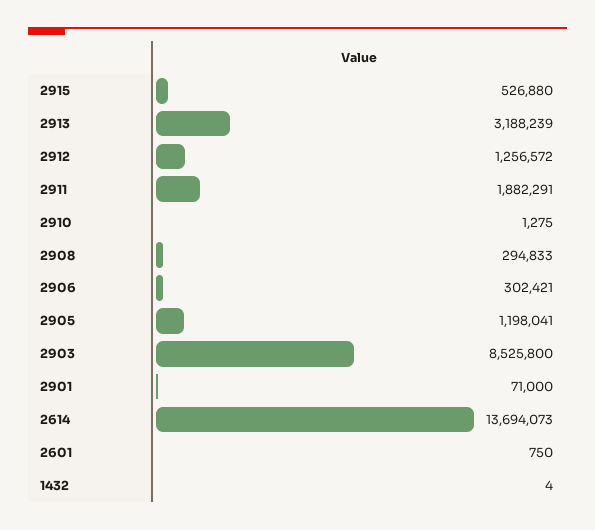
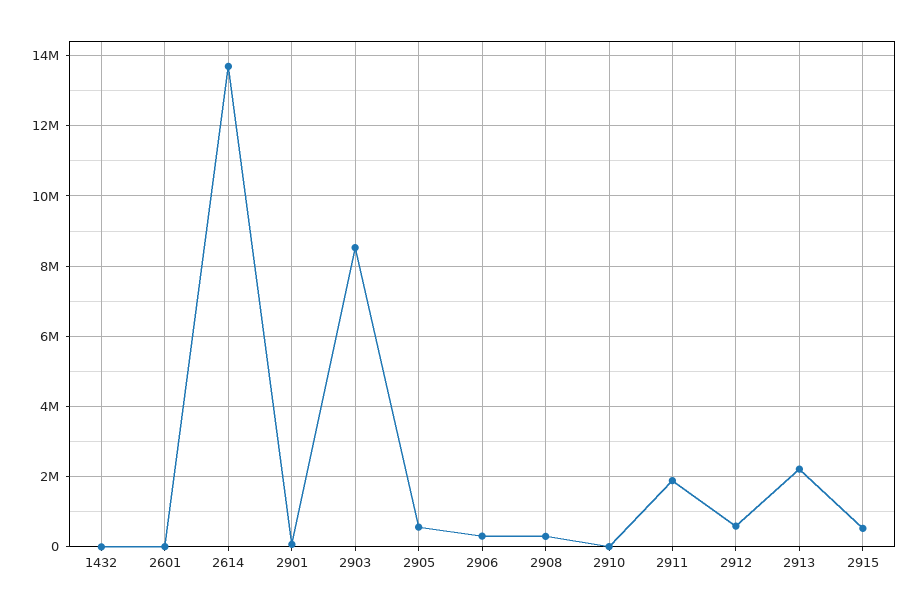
  {
    "2915": 526880,
-   "2913": 3188239,
+   "2913": 2200000,
-   "2912": 1256572,
+   "2912": 600000,
    "2911": 1882291,
    "2910": 1275,
    "2908": 294833,
    "2906": 302421,
-   "2905": 1198041,
+   "2905": 600000,
    "2903": 8525800,
    "2901": 71000,
    "2614": 13694073,
    "2601": 750,
    "1432": 4
  }

